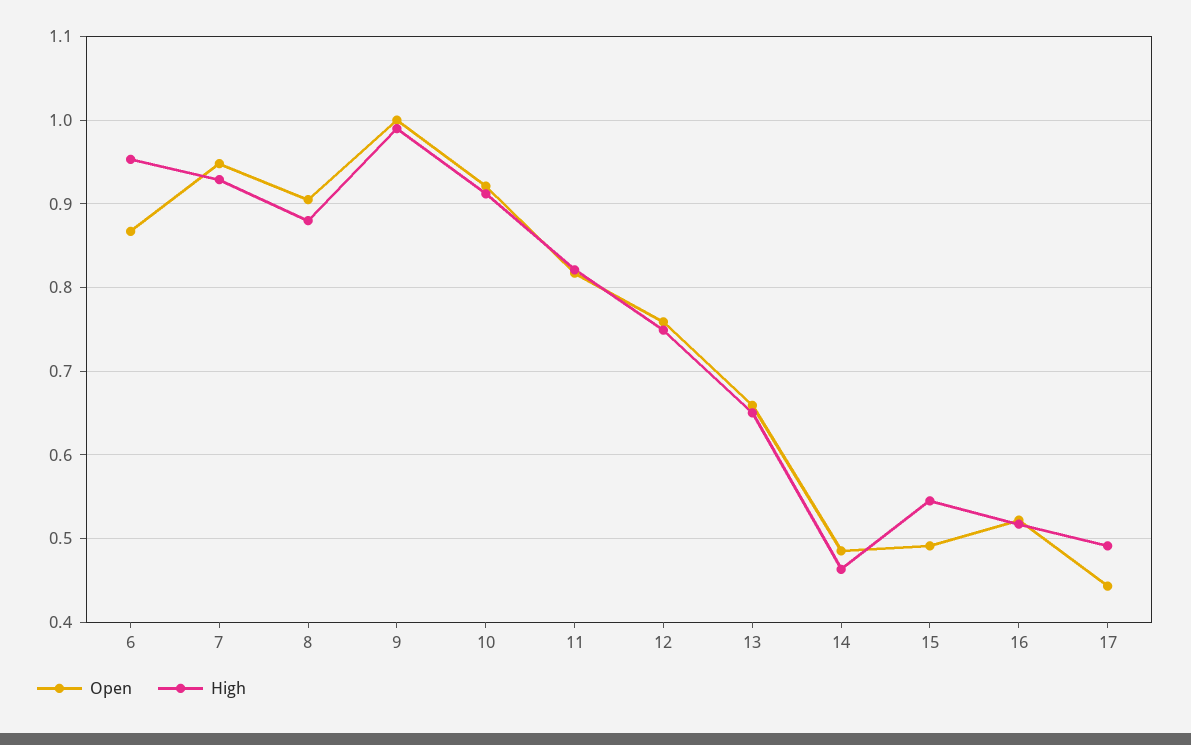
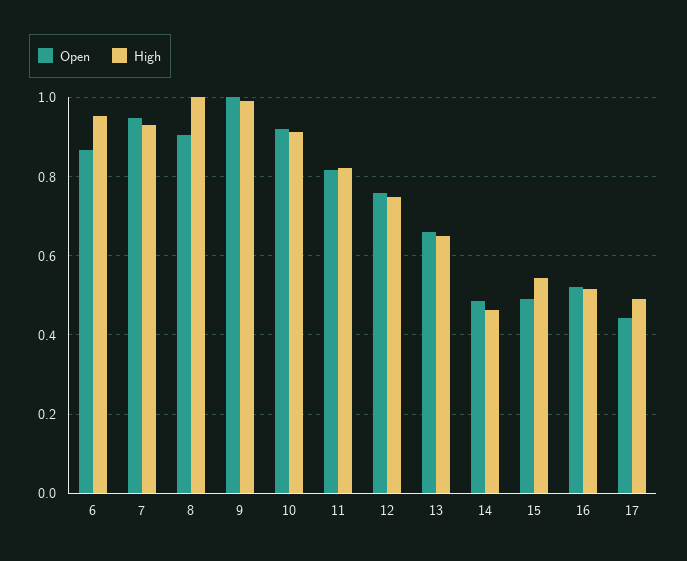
  {
    "Open": {
      "6": 0.87,
      "7": 0.95,
      "8": 0.91,
      "9": 1,
      "10": 0.92,
      "11": 0.82,
      "12": 0.76,
      "13": 0.66,
      "14": 0.49,
      "15": 0.49,
      "16": 0.52,
      "17": 0.44
    },
    "High": {
      "6": 0.95,
      "7": 0.93,
-     "8": 0.88,
+     "8": 1,
      "9": 0.99,
      "10": 0.91,
      "11": 0.82,
      "12": 0.75,
      "13": 0.65,
      "14": 0.46,
      "15": 0.55,
      "16": 0.52,
      "17": 0.49
    }
  }

